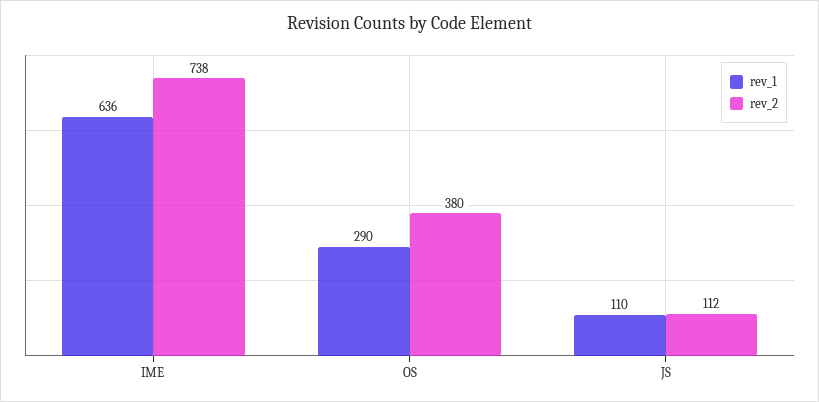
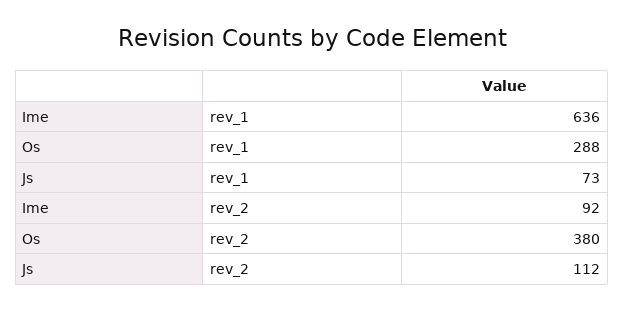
  {
    "rev_1": {
      "IME": 636,
-     "OS": 290,
+     "OS": 288,
-     "JS": 110
+     "JS": 73
    },
    "rev_2": {
-     "IME": 738,
+     "IME": 92,
      "OS": 380,
      "JS": 112
    }
  }

